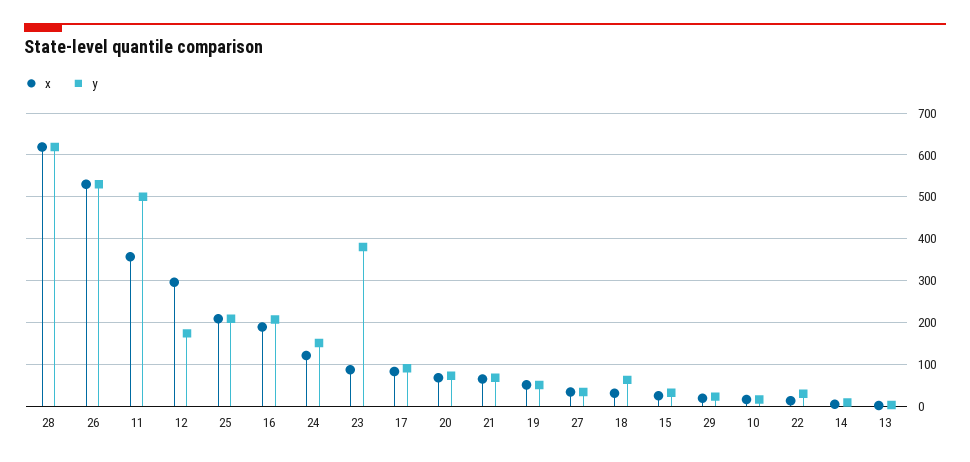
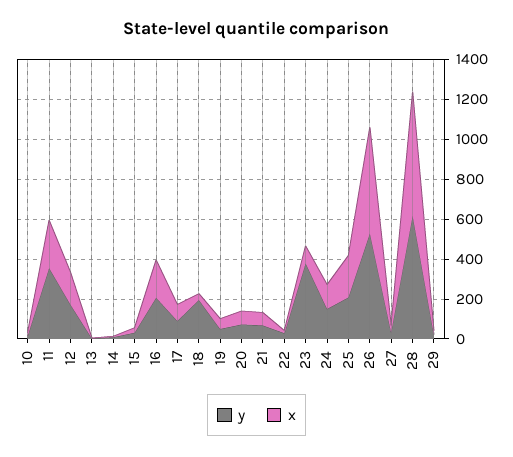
  {
    "x": {
      "28": 620,
      "26": 540,
-     "11": 360,
+     "11": 250,
-     "12": 300,
+     "12": 150,
      "25": 200,
      "16": 180,
      "24": 120,
      "23": 80,
      "17": 80,
      "20": 60,
      "21": 60,
      "19": 60,
      "27": 40,
      "18": 40,
      "15": 20,
      "29": 20,
      "10": 20,
      "22": 20,
      "14": 0,
      "13": 0
    },
    "y": {
      "28": 620,
      "26": 540,
-     "11": 500,
+     "11": 350,
      "12": 180,
      "25": 200,
      "16": 200,
      "24": 160,
      "23": 380,
      "17": 100,
      "20": 80,
      "21": 60,
      "19": 60,
      "27": 40,
-     "18": 60,
+     "18": 200,
      "15": 40,
      "29": 20,
      "10": 20,
      "22": 40,
      "14": 0,
      "13": 0
    }
  }

